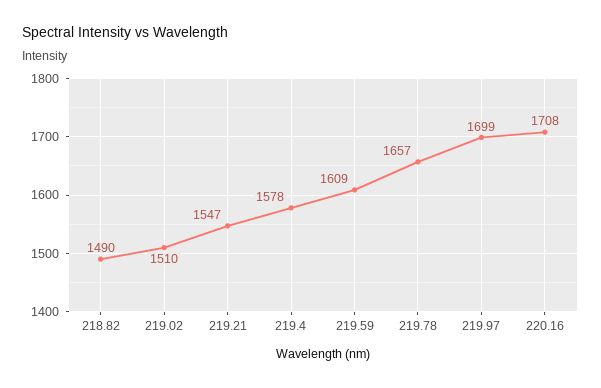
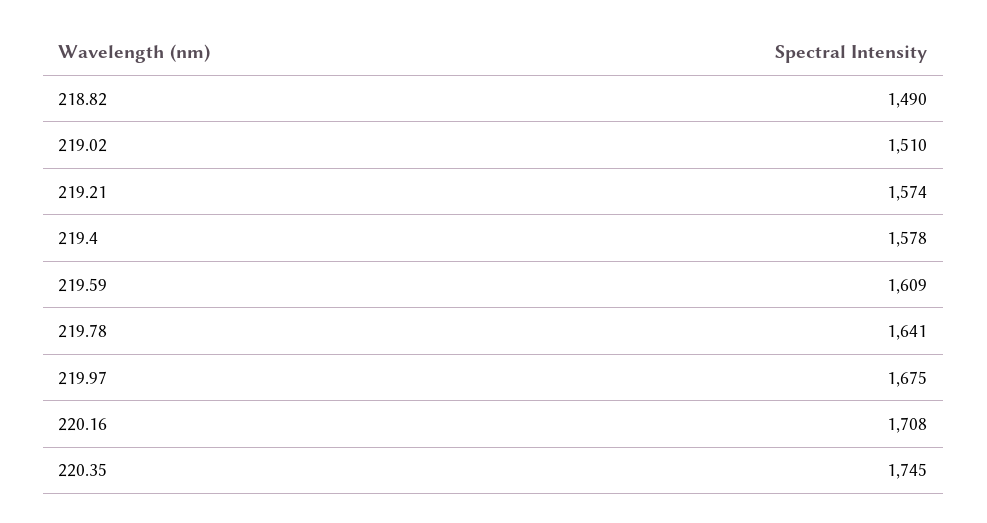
  {
    "218.82": 1490,
    "219.02": 1510,
-   "219.21": 1547,
+   "219.21": 1574,
    "219.4": 1578,
    "219.59": 1609,
-   "219.78": 1657,
+   "219.78": 1641,
-   "219.97": 1699,
+   "219.97": 1675,
-   "220.16": 1708
+   "220.16": 1708,
+   "220.35": 1745
  }

